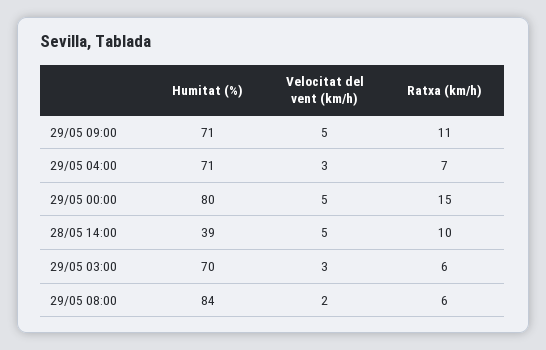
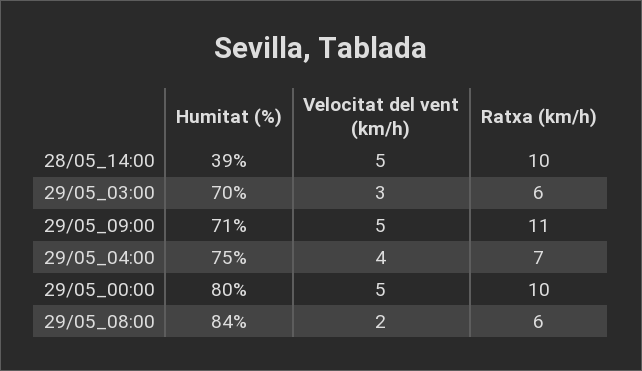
  {
    "Humitat (%)": {
      "29/05 09:00": 71,
-     "29/05 04:00": 71,
+     "29/05 04:00": 75,
      "29/05 00:00": 80,
      "28/05 14:00": 39,
      "29/05 03:00": 70,
      "29/05 08:00": 84
    },
    "Velocitat del vent (km/h)": {
      "29/05 09:00": 5,
-     "29/05 04:00": 3,
+     "29/05 04:00": 4,
      "29/05 00:00": 5,
      "28/05 14:00": 5,
      "29/05 03:00": 3,
      "29/05 08:00": 2
    },
    "Ratxa (km/h)": {
      "29/05 09:00": 11,
      "29/05 04:00": 7,
-     "29/05 00:00": 15,
+     "29/05 00:00": 10,
      "28/05 14:00": 10,
      "29/05 03:00": 6,
      "29/05 08:00": 6
    }
  }

